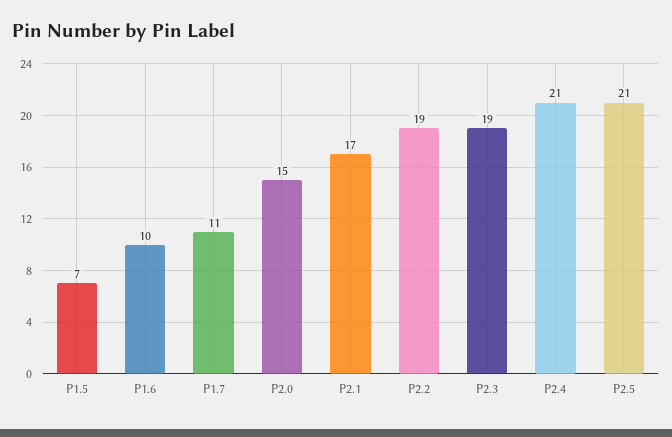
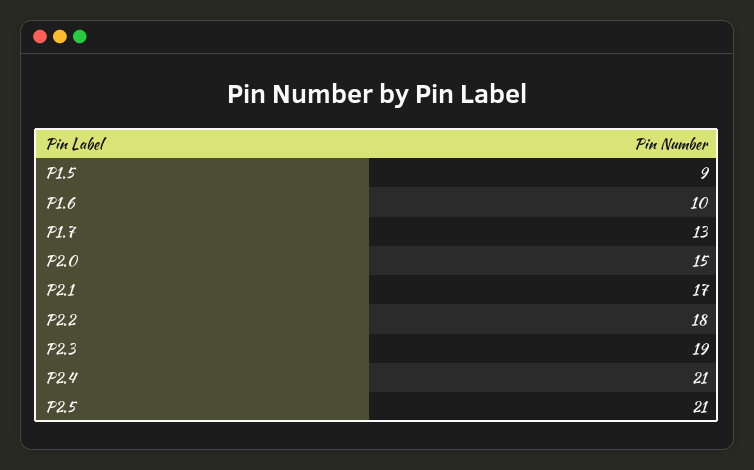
  {
-   "P1.5": 7,
+   "P1.5": 9,
    "P1.6": 10,
-   "P1.7": 11,
+   "P1.7": 13,
    "P2.0": 15,
    "P2.1": 17,
-   "P2.2": 19,
+   "P2.2": 18,
    "P2.3": 19,
    "P2.4": 21,
    "P2.5": 21
  }

